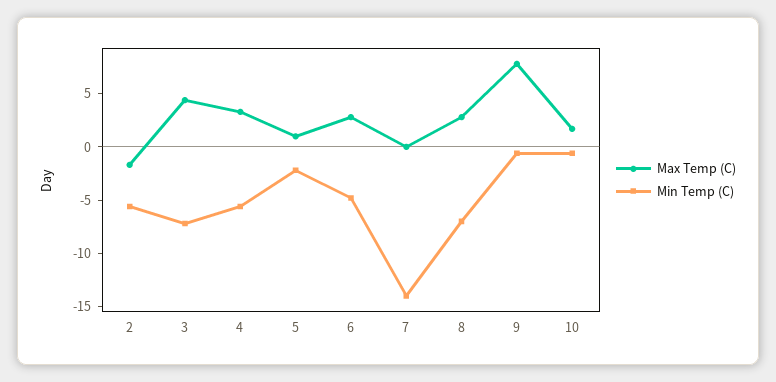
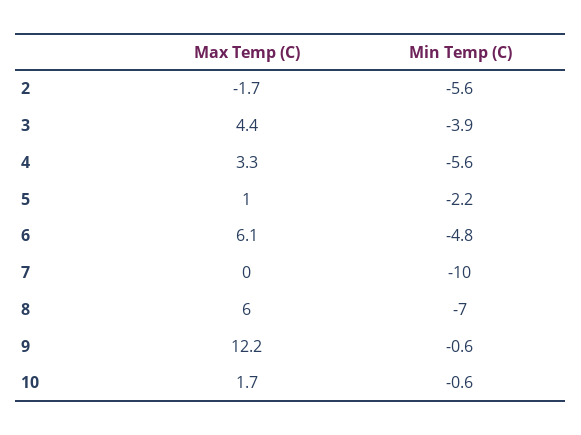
  {
    "Max Temp (C)": {
      "2": -1.7,
      "3": 4.4,
      "4": 3.3,
      "5": 1,
-     "6": 3,
+     "6": 6.1,
      "7": 0,
-     "8": 3,
+     "8": 6,
-     "9": 8,
+     "9": 12.2,
      "10": 1.7
    },
    "Min Temp (C)": {
      "2": -5.6,
-     "3": -7,
+     "3": -3.9,
      "4": -5.6,
      "5": -2.2,
      "6": -4.8,
-     "7": -14,
+     "7": -10,
      "8": -7,
      "9": -0.6,
      "10": -0.6
    }
  }

